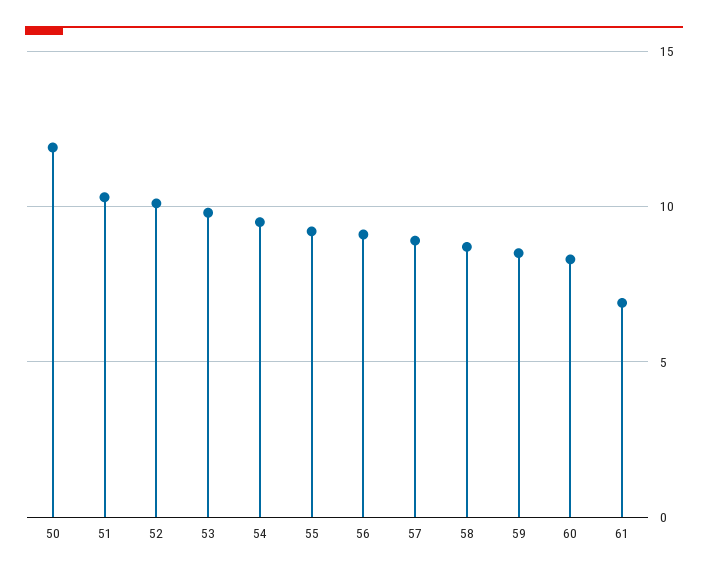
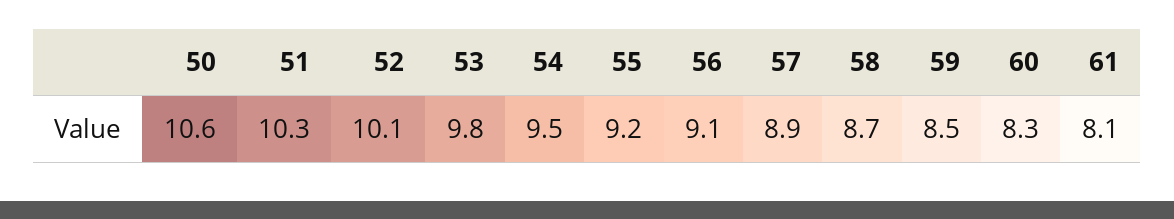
  {
-   "50": 12,
+   "50": 10.6,
    "51": 10.3,
    "52": 10.1,
    "53": 9.8,
    "54": 9.5,
    "55": 9.2,
    "56": 9.1,
    "57": 8.9,
    "58": 8.7,
    "59": 8.5,
    "60": 8.3,
-   "61": 7
+   "61": 8.1
  }

